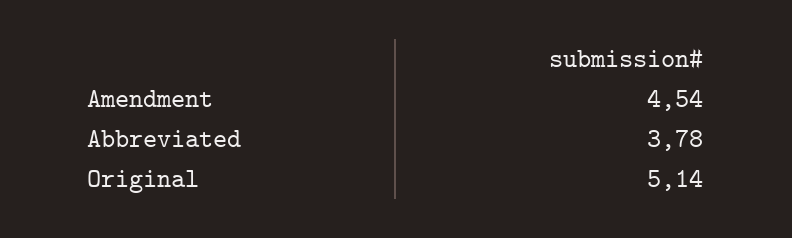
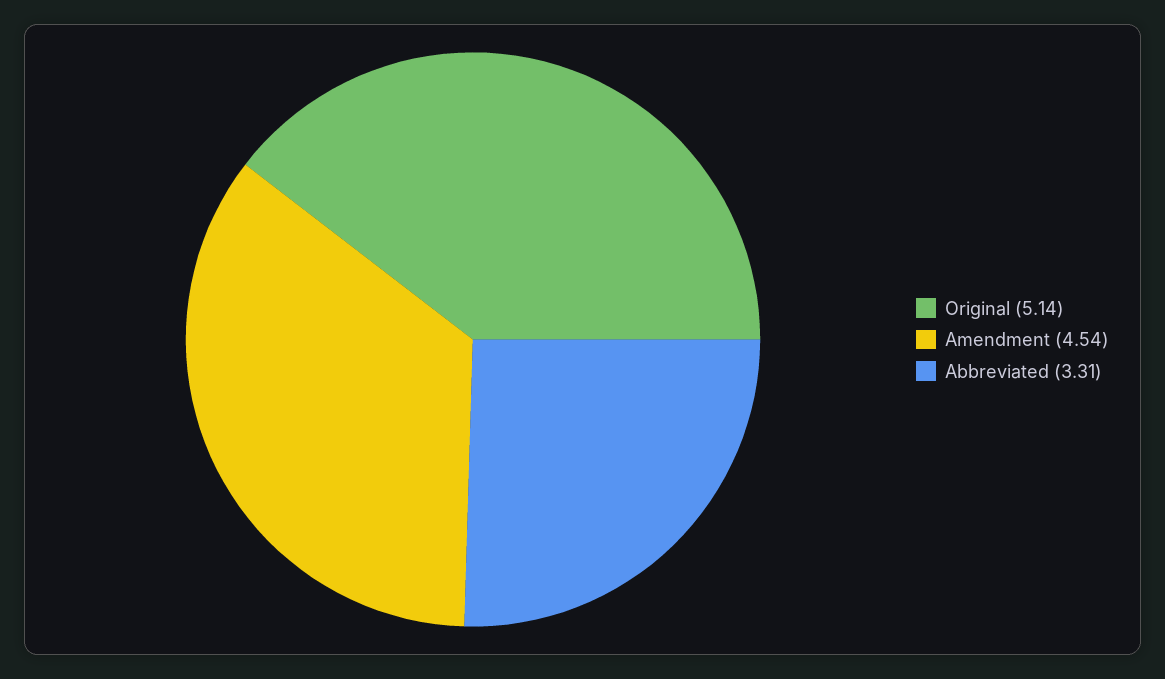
  {
    "Amendment": 4.54,
-   "Abbreviated": 3.78,
+   "Abbreviated": 3.31,
    "Original": 5.14
  }

